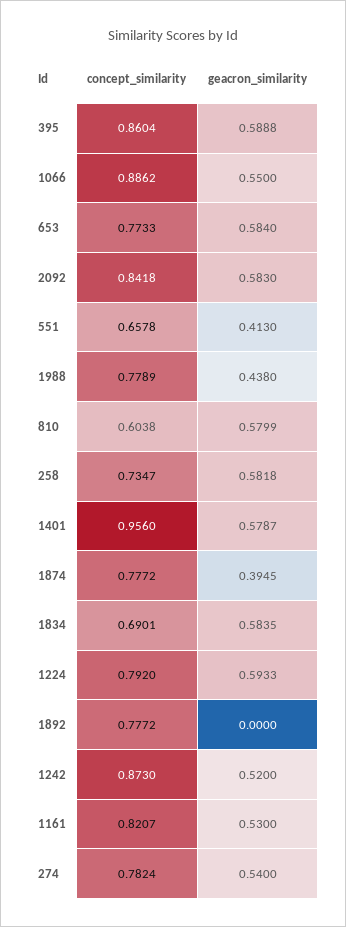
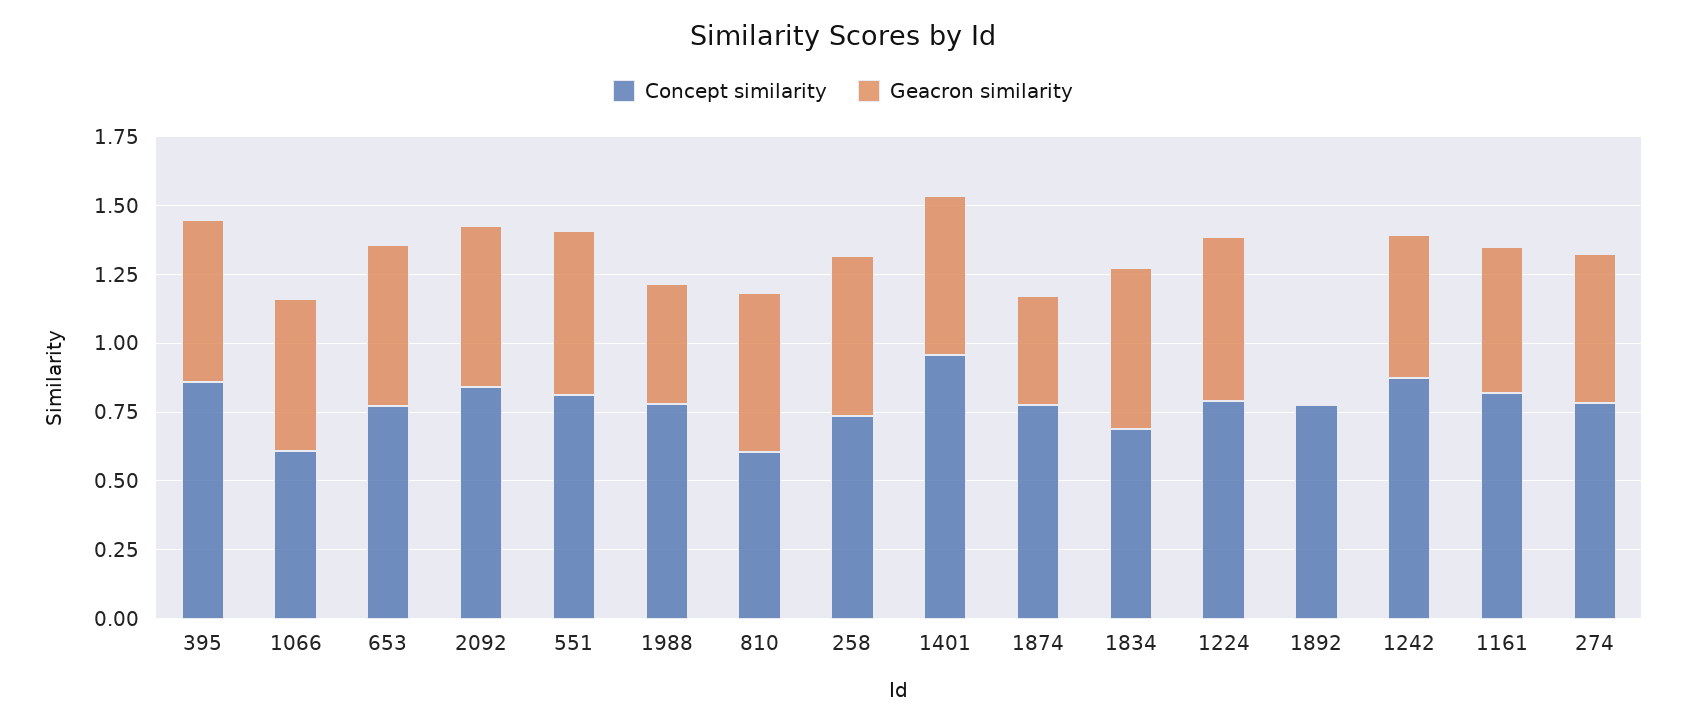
  {
    "concept_similarity": {
      "395": 0.8604,
-     "1066": 0.8862,
+     "1066": 0.6,
      "653": 0.7733,
      "2092": 0.8418,
-     "551": 0.6578,
+     "551": 0.8,
      "1988": 0.7789,
      "810": 0.6038,
      "258": 0.7347,
      "1401": 0.956,
      "1874": 0.7772,
      "1834": 0.6901,
      "1224": 0.792,
      "1892": 0.7772,
      "1242": 0.873,
      "1161": 0.8207,
      "274": 0.7824
    },
    "geacron_similarity": {
      "395": 0.5888,
      "1066": 0.55,
      "653": 0.584,
      "2092": 0.583,
-     "551": 0.413,
+     "551": 0.6,
      "1988": 0.438,
      "810": 0.5799,
      "258": 0.5818,
      "1401": 0.5787,
      "1874": 0.3945,
      "1834": 0.5835,
      "1224": 0.5933,
      "1892": 0,
      "1242": 0.52,
      "1161": 0.53,
      "274": 0.54
    }
  }

